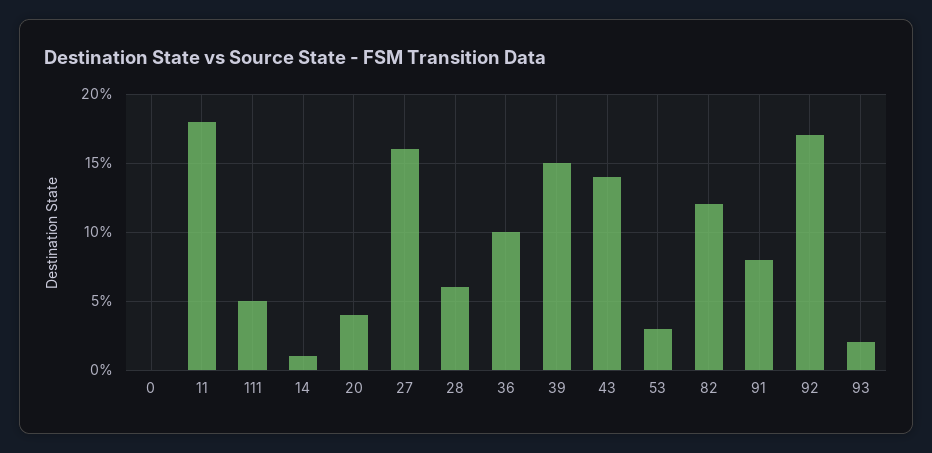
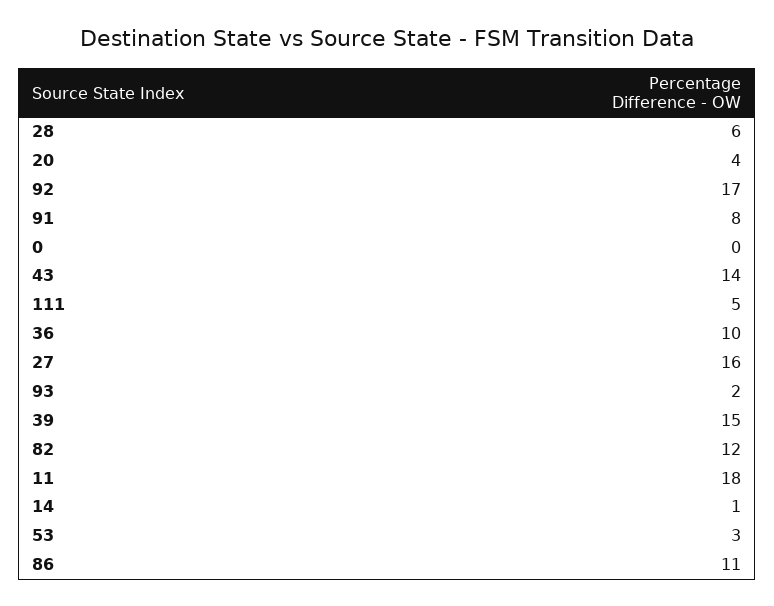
  {
    "0": 0,
    "11": 18,
    "111": 5,
    "14": 1,
    "20": 4,
    "27": 16,
    "28": 6,
    "36": 10,
    "39": 15,
    "43": 14,
    "53": 3,
    "82": 12,
    "91": 8,
    "92": 17,
-   "93": 2
+   "93": 2,
+   "86": 11
  }

